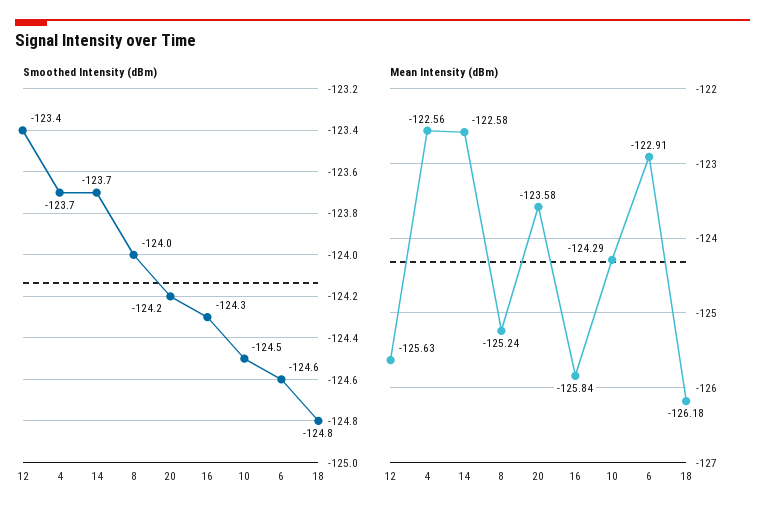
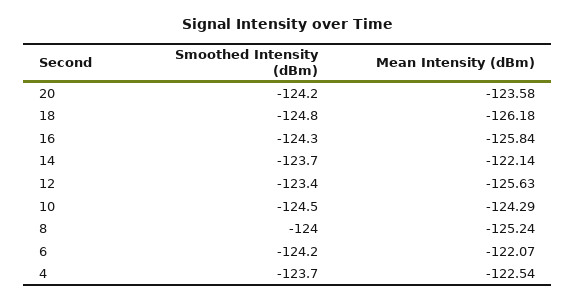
  {
    "Smoothed Intensity (dBm)": {
      "12": -123.4,
      "4": -123.7,
      "14": -123.7,
      "8": -124,
      "20": -124.2,
      "16": -124.3,
      "10": -124.5,
-     "6": -124.6,
+     "6": -124.2,
      "18": -124.8
    },
    "Mean Intensity (dBm)": {
      "12": -125.63,
-     "4": -122.56,
+     "4": -122.54,
-     "14": -122.58,
+     "14": -122.14,
      "8": -125.24,
      "20": -123.58,
      "16": -125.84,
      "10": -124.29,
-     "6": -122.91,
+     "6": -122.07,
      "18": -126.18
    }
  }

